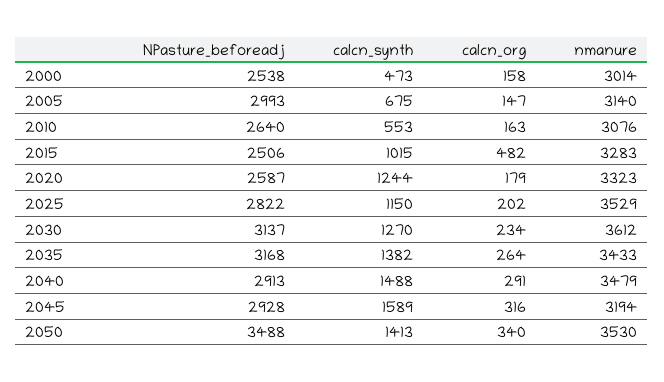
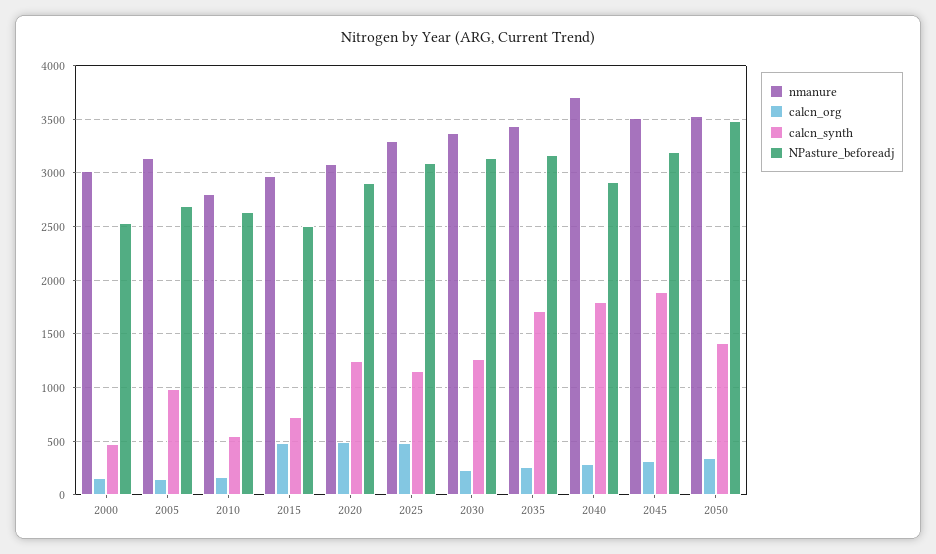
  {
    "NPasture_beforeadj": {
      "2000": 2538,
-     "2005": 2993,
+     "2005": 2700,
      "2010": 2640,
      "2015": 2506,
-     "2020": 2587,
+     "2020": 2900,
-     "2025": 2822,
+     "2025": 3100,
      "2030": 3137,
      "2035": 3168,
      "2040": 2913,
-     "2045": 2928,
+     "2045": 3200,
      "2050": 3488
    },
    "calcn_synth": {
      "2000": 473,
-     "2005": 675,
+     "2005": 1000,
      "2010": 553,
-     "2015": 1015,
+     "2015": 700,
      "2020": 1244,
      "2025": 1150,
      "2030": 1270,
-     "2035": 1382,
+     "2035": 1700,
-     "2040": 1488,
+     "2040": 1800,
-     "2045": 1589,
+     "2045": 1900,
      "2050": 1413
    },
    "calcn_org": {
      "2000": 158,
      "2005": 147,
      "2010": 163,
      "2015": 482,
-     "2020": 179,
+     "2020": 500,
-     "2025": 202,
+     "2025": 500,
      "2030": 234,
      "2035": 264,
      "2040": 291,
      "2045": 316,
      "2050": 340
    },
    "nmanure": {
      "2000": 3014,
      "2005": 3140,
-     "2010": 3076,
+     "2010": 2800,
-     "2015": 3283,
+     "2015": 3000,
-     "2020": 3323,
+     "2020": 3100,
-     "2025": 3529,
+     "2025": 3300,
-     "2030": 3612,
+     "2030": 3400,
      "2035": 3433,
-     "2040": 3479,
+     "2040": 3700,
-     "2045": 3194,
+     "2045": 3500,
      "2050": 3530
    }
  }

